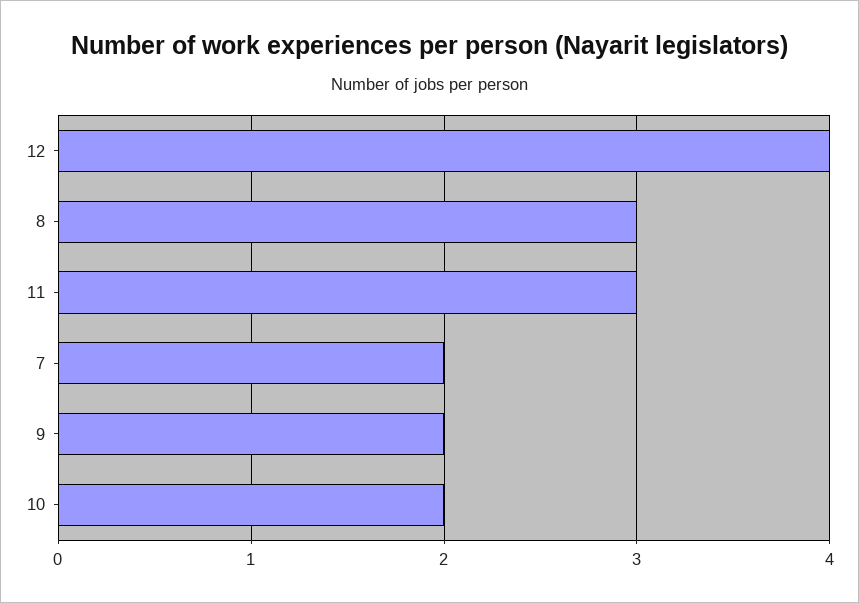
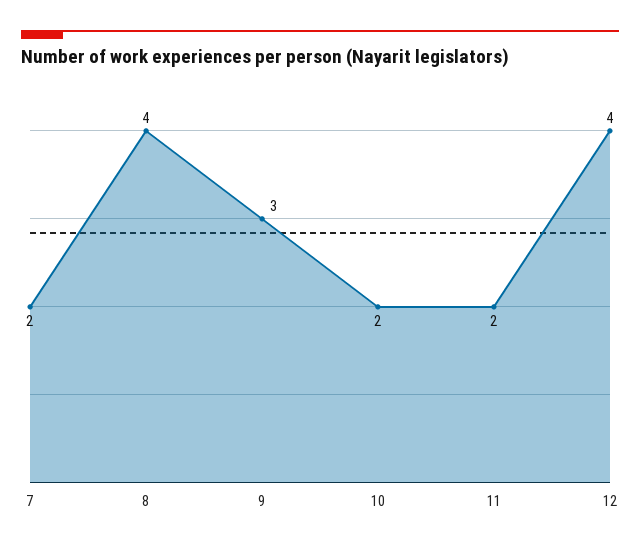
  {
    "12": 4,
-   "8": 3,
+   "8": 4,
-   "11": 3,
+   "11": 2,
    "7": 2,
-   "9": 2,
+   "9": 3,
    "10": 2
  }

